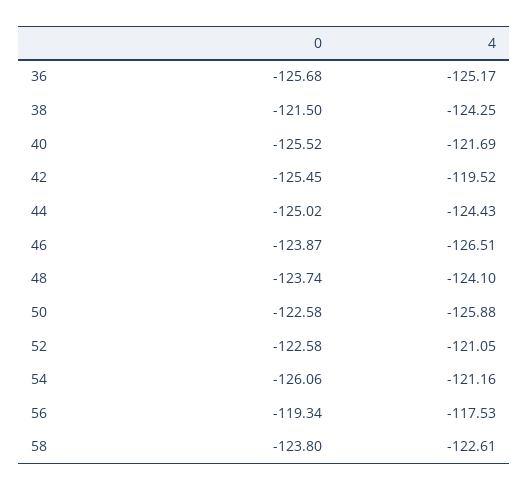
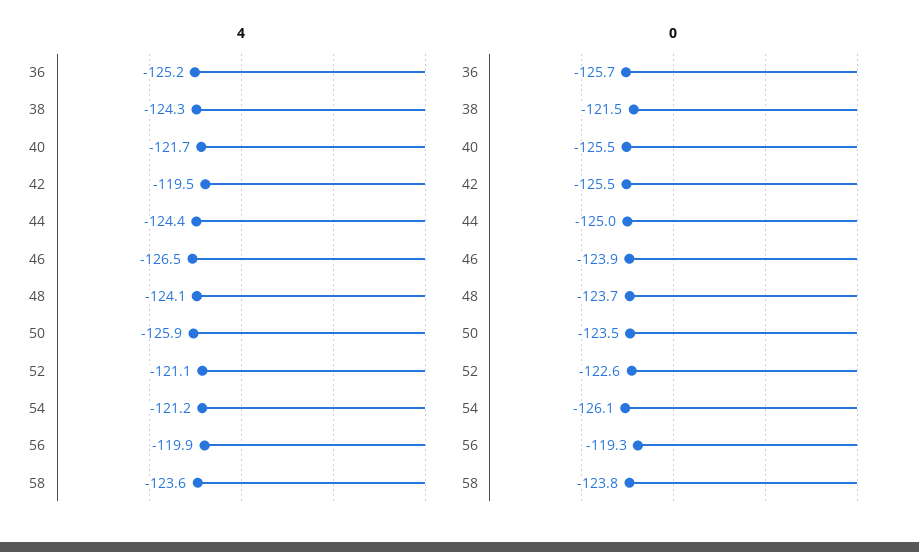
  {
    "0": {
      "36": -125.68,
      "38": -121.5,
      "40": -125.52,
      "42": -125.45,
      "44": -125.02,
      "46": -123.87,
      "48": -123.74,
-     "50": -122.58,
+     "50": -123.5,
      "52": -122.58,
      "54": -126.06,
      "56": -119.34,
      "58": -123.8
    },
    "4": {
      "36": -125.17,
      "38": -124.25,
      "40": -121.69,
      "42": -119.52,
      "44": -124.43,
      "46": -126.51,
      "48": -124.1,
      "50": -125.88,
      "52": -121.05,
      "54": -121.16,
-     "56": -117.53,
+     "56": -119.9,
-     "58": -122.61
+     "58": -123.6
    }
  }

